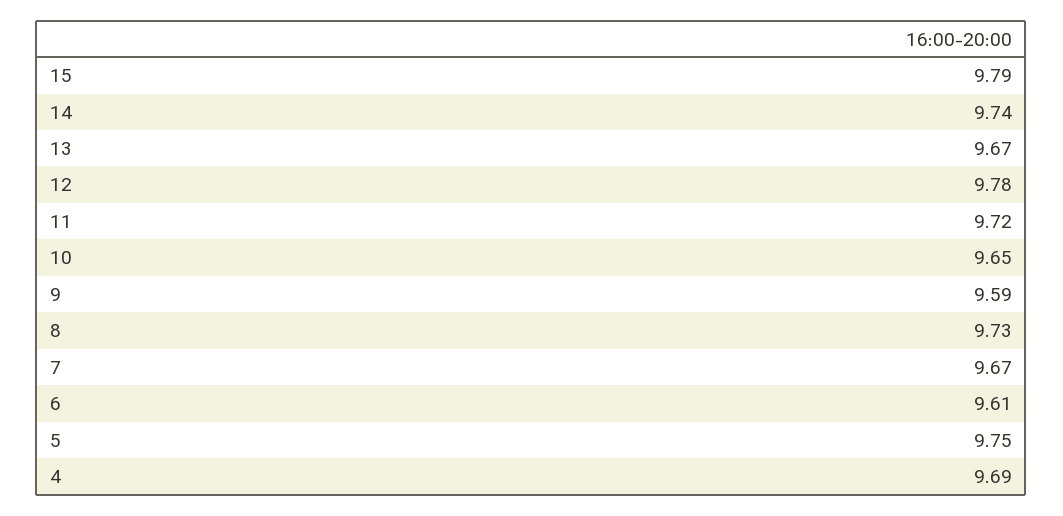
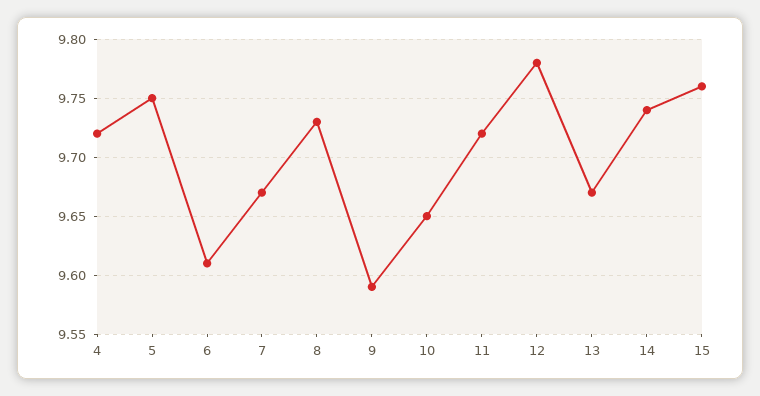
  {
-   "15": 9.79,
+   "15": 9.76,
    "14": 9.74,
    "13": 9.67,
    "12": 9.78,
    "11": 9.72,
    "10": 9.65,
    "9": 9.59,
    "8": 9.73,
    "7": 9.67,
    "6": 9.61,
    "5": 9.75,
-   "4": 9.69
+   "4": 9.72
  }

